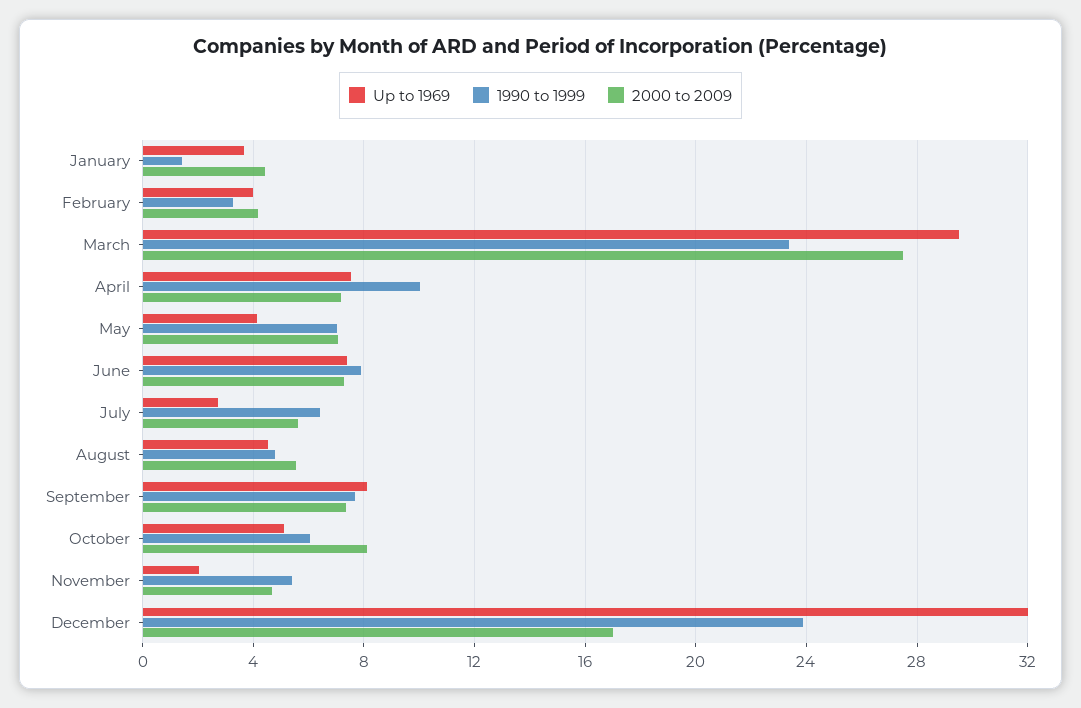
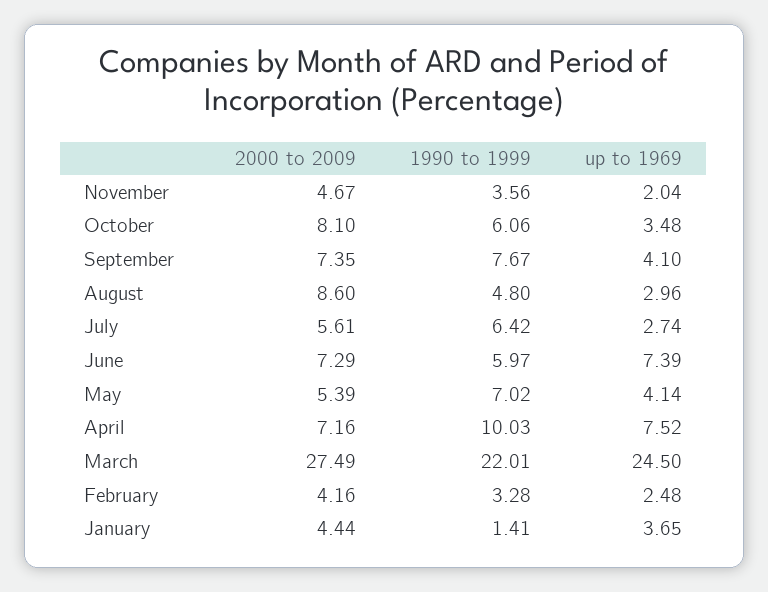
  {
    "Up to 1969": {
      "January": 3.65,
-     "February": 4,
+     "February": 2.48,
-     "March": 29.5,
+     "March": 24.5,
      "April": 7.52,
      "May": 4.14,
      "June": 7.39,
      "July": 2.74,
-     "August": 4.5,
+     "August": 2.96,
-     "September": 8,
+     "September": 4.1,
-     "October": 5,
+     "October": 3.48,
-     "November": 2.04,
+     "November": 2.04
-     "December": 32
    },
    "1990 to 1999": {
      "January": 1.41,
      "February": 3.28,
-     "March": 23.5,
+     "March": 22.01,
      "April": 10.03,
      "May": 7.02,
-     "June": 8,
+     "June": 5.97,
      "July": 6.42,
      "August": 4.8,
      "September": 7.67,
      "October": 6.06,
-     "November": 5.5,
+     "November": 3.56
-     "December": 24
    },
    "2000 to 2009": {
      "January": 4.44,
      "February": 4.16,
      "March": 27.49,
      "April": 7.16,
-     "May": 7,
+     "May": 5.39,
      "June": 7.29,
      "July": 5.61,
-     "August": 5.5,
+     "August": 8.6,
      "September": 7.35,
      "October": 8.1,
-     "November": 4.67,
+     "November": 4.67
-     "December": 17
    }
  }

